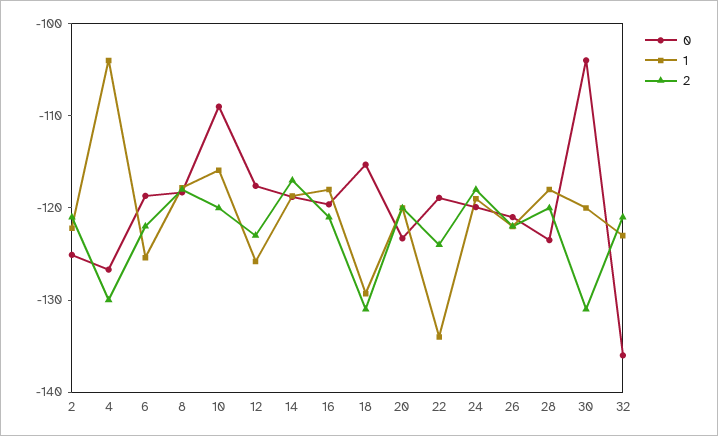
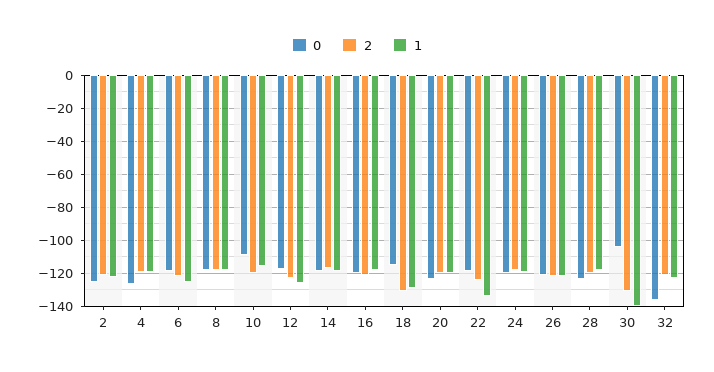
  {
    "0": {
      "2": -126,
      "4": -126,
      "6": -118,
      "8": -118,
      "10": -110,
      "12": -118,
      "14": -118,
      "16": -120,
      "18": -116,
      "20": -124,
      "22": -118,
      "24": -120,
      "26": -122,
      "28": -124,
      "30": -104,
      "32": -136
    },
    "1": {
      "2": -122,
-     "4": -104,
+     "4": -120,
      "6": -126,
      "8": -118,
      "10": -116,
      "12": -126,
      "14": -118,
      "16": -118,
      "18": -130,
      "20": -120,
      "22": -134,
      "24": -120,
      "26": -122,
      "28": -118,
-     "30": -120,
+     "30": -140,
      "32": -124
    },
    "2": {
      "2": -122,
-     "4": -130,
+     "4": -120,
      "6": -122,
      "8": -118,
      "10": -120,
      "12": -124,
      "14": -118,
      "16": -122,
      "18": -132,
      "20": -120,
      "22": -124,
      "24": -118,
      "26": -122,
      "28": -120,
      "30": -132,
      "32": -122
    }
  }

